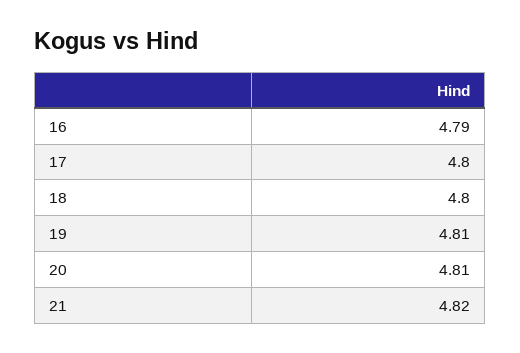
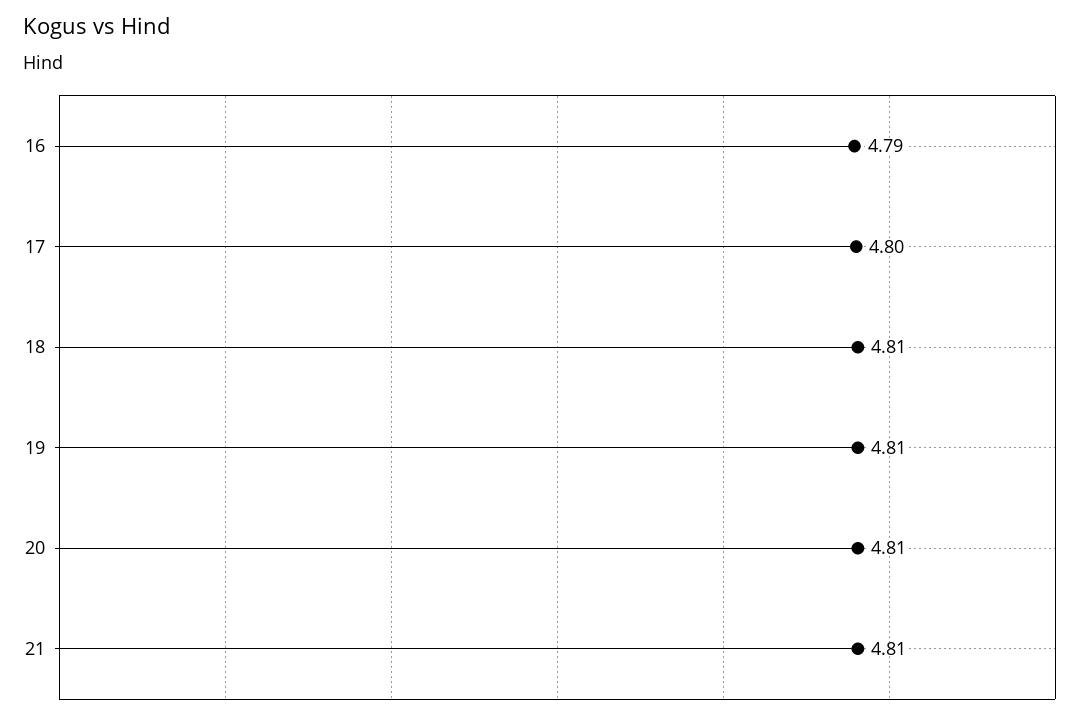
  {
    "16": 4.79,
    "17": 4.8,
-   "18": 4.8,
+   "18": 4.81,
    "19": 4.81,
    "20": 4.81,
-   "21": 4.82
+   "21": 4.81
  }

